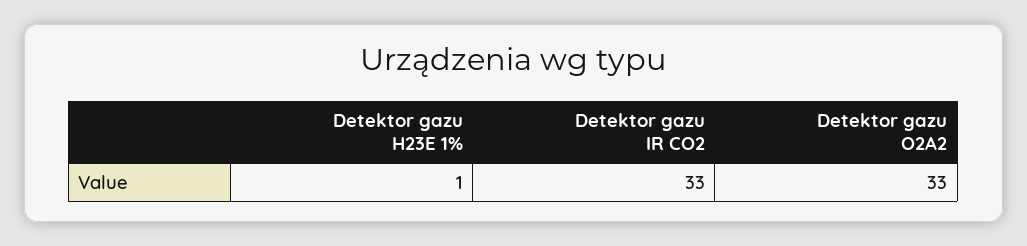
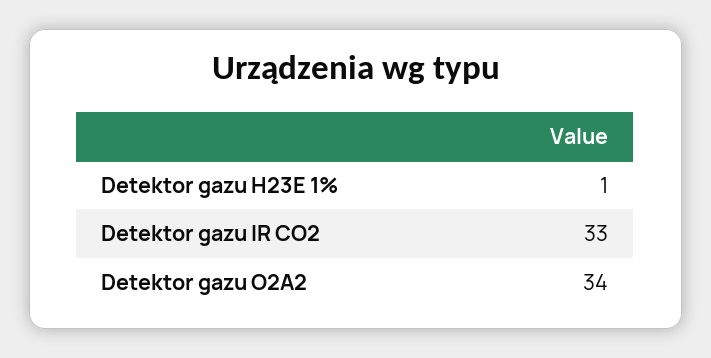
  {
    "Detektor gazu H23E 1%": 1,
    "Detektor gazu IR CO2": 33,
-   "Detektor gazu O2A2": 33
+   "Detektor gazu O2A2": 34
  }

